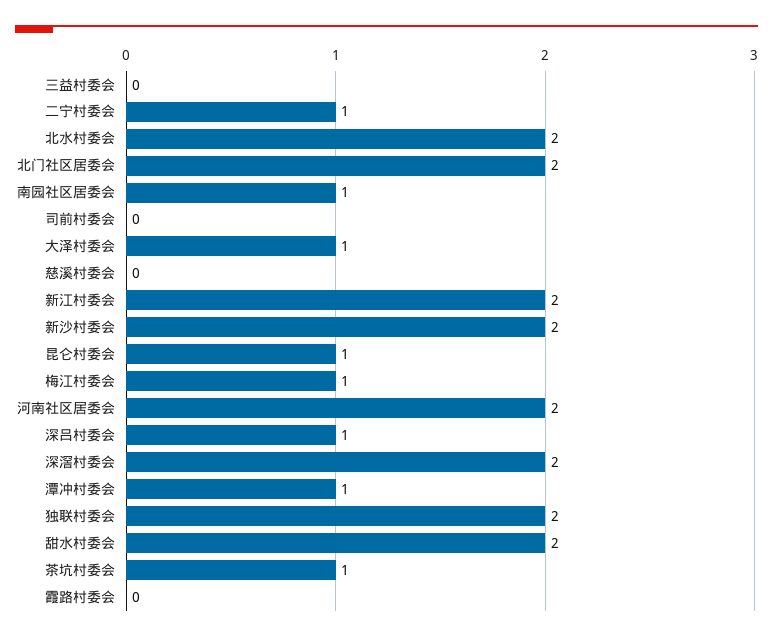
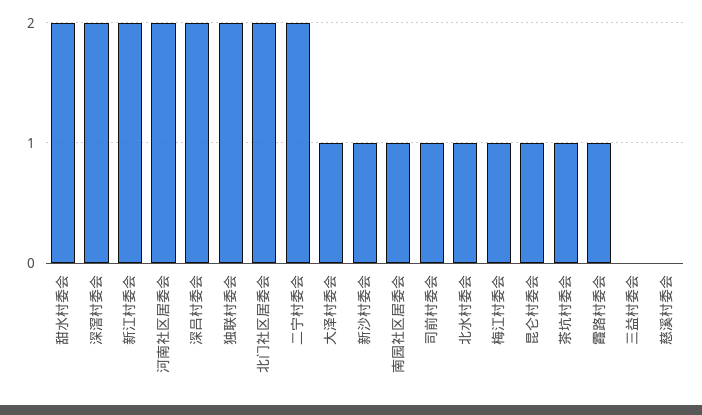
  {
    "三益村委会": 0,
-   "二宁村委会": 1,
+   "二宁村委会": 2,
-   "北水村委会": 2,
+   "北水村委会": 1,
    "北门社区居委会": 2,
    "南园社区居委会": 1,
-   "司前村委会": 0,
+   "司前村委会": 1,
    "大泽村委会": 1,
    "慈溪村委会": 0,
    "新江村委会": 2,
-   "新沙村委会": 2,
+   "新沙村委会": 1,
    "昆仑村委会": 1,
    "梅江村委会": 1,
    "河南社区居委会": 2,
-   "深吕村委会": 1,
+   "深吕村委会": 2,
    "深滘村委会": 2,
-   "潭冲村委会": 1,
    "独联村委会": 2,
    "甜水村委会": 2,
    "茶坑村委会": 1,
-   "霞路村委会": 0
+   "霞路村委会": 1
  }

